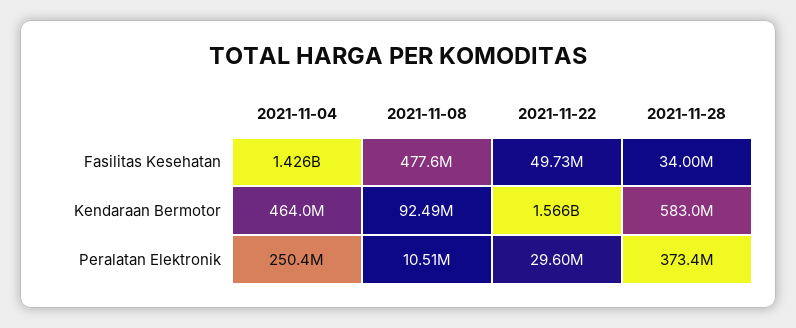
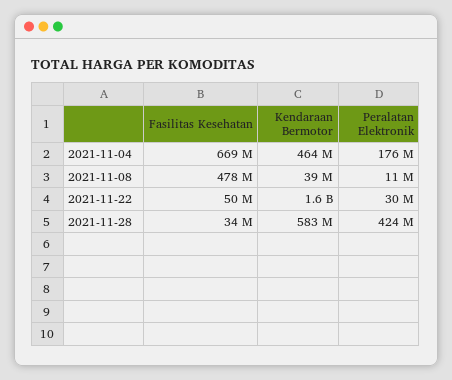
  {
    "2021-11-04": {
-     "Fasilitas Kesehatan": 1426000000,
+     "Fasilitas Kesehatan": 669000000,
      "Kendaraan Bermotor": 464000000,
-     "Peralatan Elektronik": 250400000
+     "Peralatan Elektronik": 176000000
    },
    "2021-11-08": {
      "Fasilitas Kesehatan": 477600000,
-     "Kendaraan Bermotor": 92490000,
+     "Kendaraan Bermotor": 39000000,
      "Peralatan Elektronik": 10510000
    },
    "2021-11-22": {
      "Fasilitas Kesehatan": 49730000,
      "Kendaraan Bermotor": 1566000000,
      "Peralatan Elektronik": 29600000
    },
    "2021-11-28": {
      "Fasilitas Kesehatan": 34000000,
      "Kendaraan Bermotor": 583000000,
-     "Peralatan Elektronik": 373400000
+     "Peralatan Elektronik": 424000000
    }
  }

